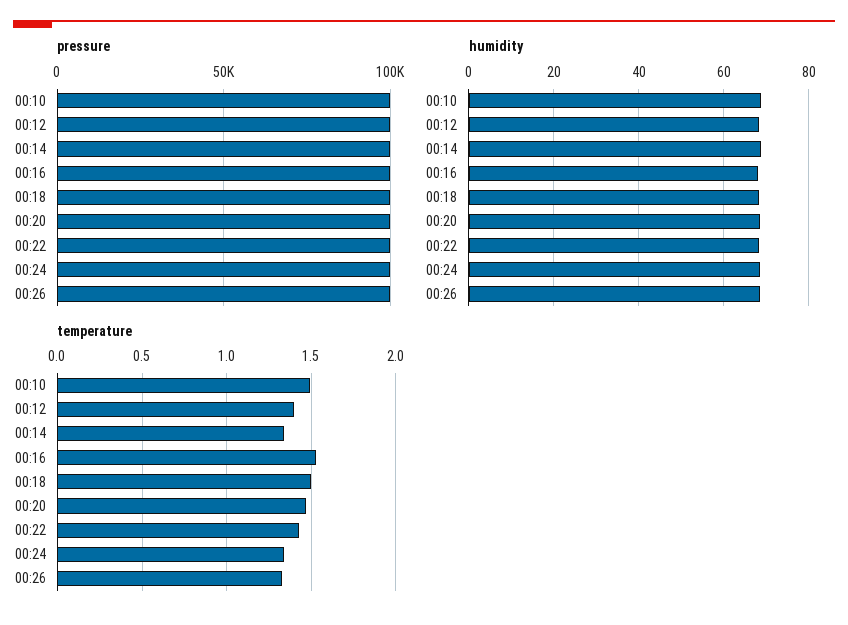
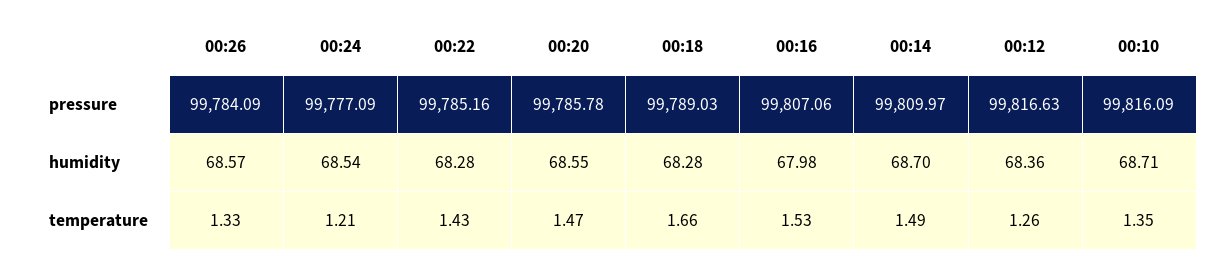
  {
    "pressure": {
      "00:10": 99816.09,
      "00:12": 99816.63,
      "00:14": 99809.97,
      "00:16": 99807.06,
      "00:18": 99789.03,
      "00:20": 99785.78,
      "00:22": 99785.16,
      "00:24": 99777.09,
      "00:26": 99784.09
    },
    "humidity": {
      "00:10": 68.71,
      "00:12": 68.36,
      "00:14": 68.7,
      "00:16": 67.98,
      "00:18": 68.28,
      "00:20": 68.55,
      "00:22": 68.28,
      "00:24": 68.54,
      "00:26": 68.57
    },
    "temperature": {
-     "00:10": 1.5,
+     "00:10": 1.35,
-     "00:12": 1.4,
+     "00:12": 1.26,
-     "00:14": 1.35,
+     "00:14": 1.49,
      "00:16": 1.53,
-     "00:18": 1.5,
+     "00:18": 1.66,
      "00:20": 1.47,
      "00:22": 1.43,
-     "00:24": 1.35,
+     "00:24": 1.21,
      "00:26": 1.33
    }
  }

